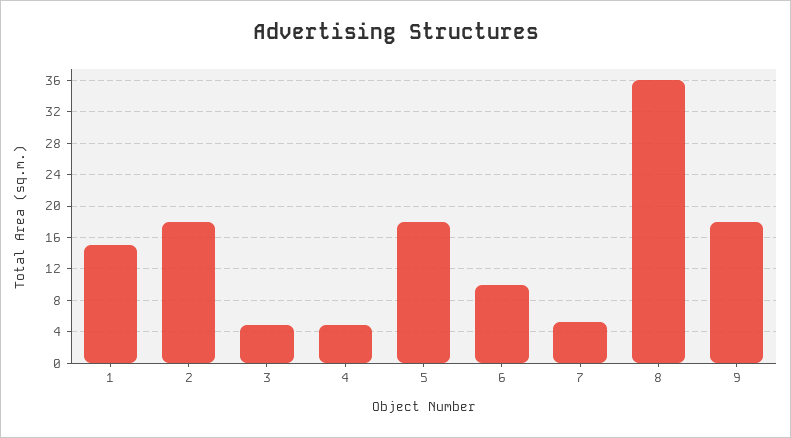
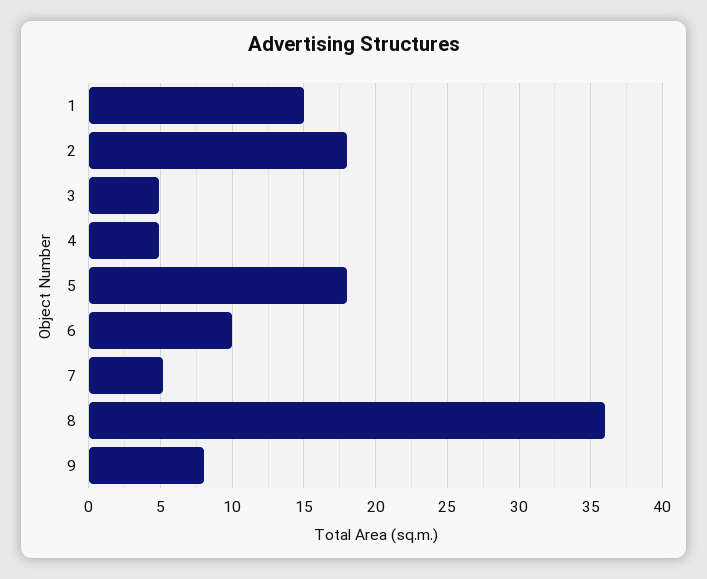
  {
    "1": 15,
    "2": 18,
    "3": 5,
    "4": 5,
    "5": 18,
    "6": 10,
    "7": 5,
    "8": 36,
-   "9": 18
+   "9": 8
  }

